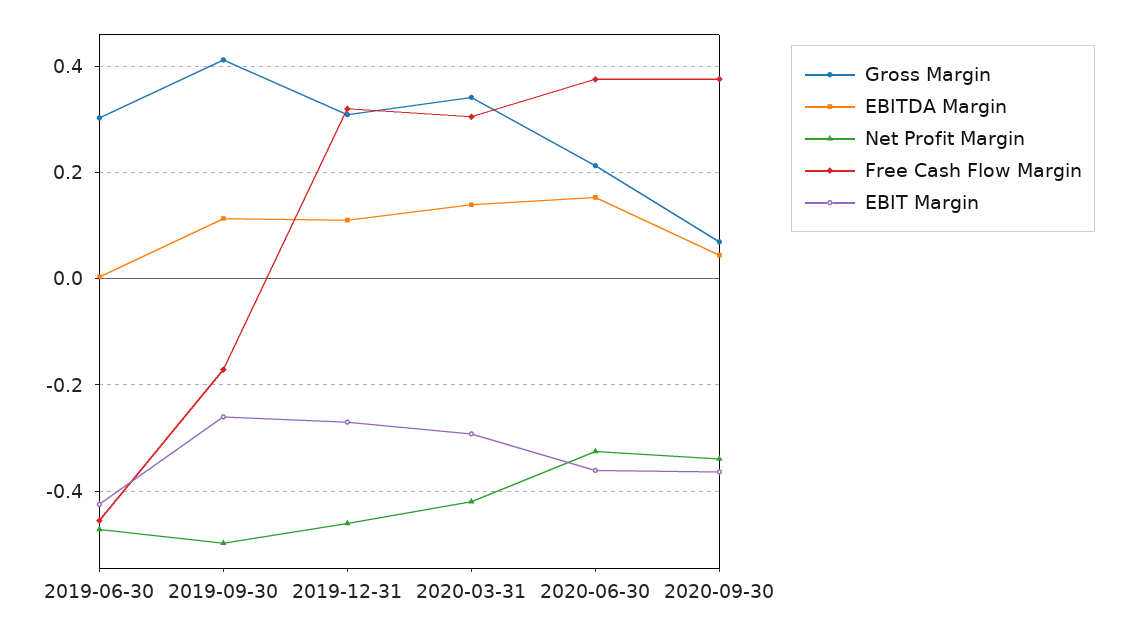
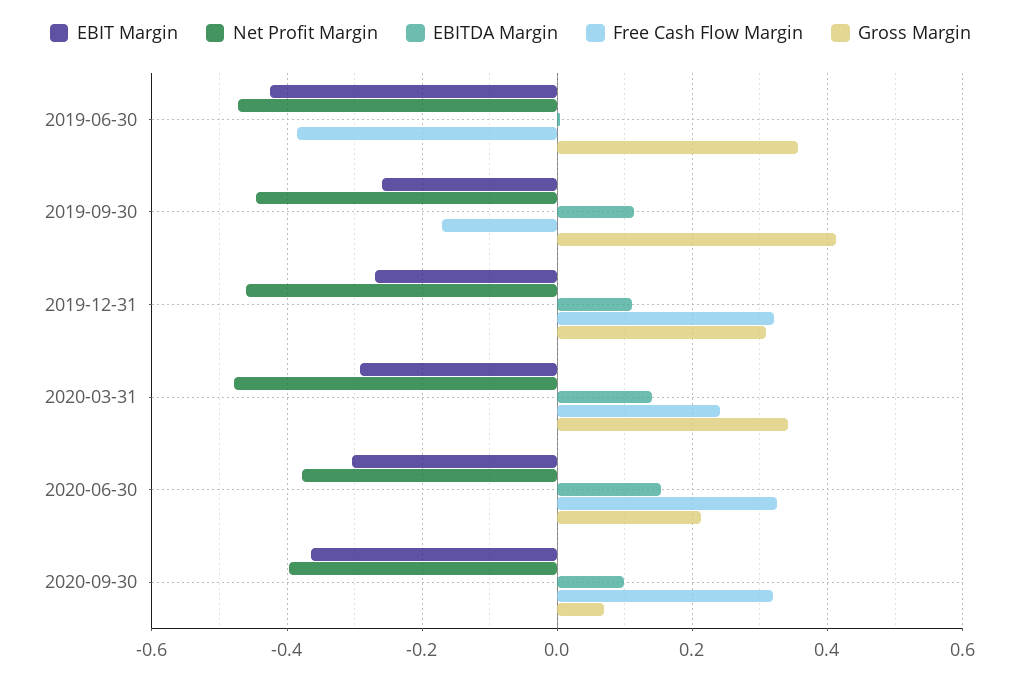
  {
    "Gross Margin": {
-     "2019-06-30": 0.3,
+     "2019-06-30": 0.36,
      "2019-09-30": 0.42,
      "2019-12-31": 0.3,
      "2020-03-31": 0.34,
      "2020-06-30": 0.22,
      "2020-09-30": 0.06
    },
    "EBITDA Margin": {
      "2019-06-30": 0,
      "2019-09-30": 0.12,
      "2019-12-31": 0.12,
      "2020-03-31": 0.14,
      "2020-06-30": 0.16,
-     "2020-09-30": 0.04
+     "2020-09-30": 0.1
    },
    "Net Profit Margin": {
      "2019-06-30": -0.48,
-     "2019-09-30": -0.5,
+     "2019-09-30": -0.44,
      "2019-12-31": -0.46,
-     "2020-03-31": -0.42,
+     "2020-03-31": -0.48,
-     "2020-06-30": -0.32,
+     "2020-06-30": -0.38,
-     "2020-09-30": -0.34
+     "2020-09-30": -0.4
    },
    "Free Cash Flow Margin": {
-     "2019-06-30": -0.46,
+     "2019-06-30": -0.38,
      "2019-09-30": -0.18,
      "2019-12-31": 0.32,
-     "2020-03-31": 0.3,
+     "2020-03-31": 0.24,
-     "2020-06-30": 0.38,
+     "2020-06-30": 0.32,
-     "2020-09-30": 0.38
+     "2020-09-30": 0.32
    },
    "EBIT Margin": {
      "2019-06-30": -0.42,
      "2019-09-30": -0.26,
      "2019-12-31": -0.28,
      "2020-03-31": -0.3,
-     "2020-06-30": -0.36,
+     "2020-06-30": -0.3,
      "2020-09-30": -0.36
    }
  }

